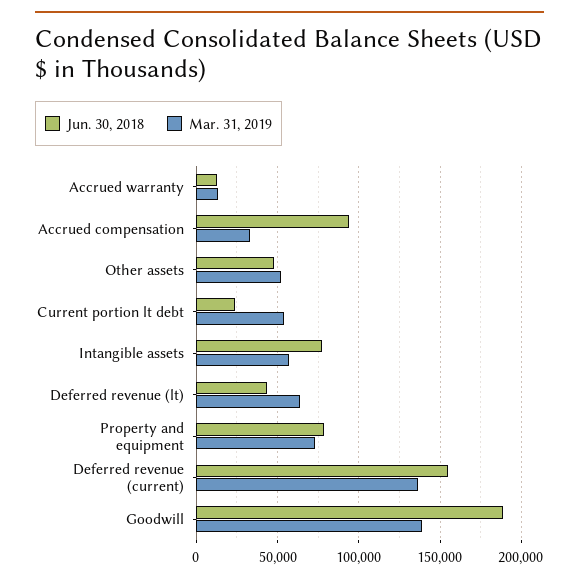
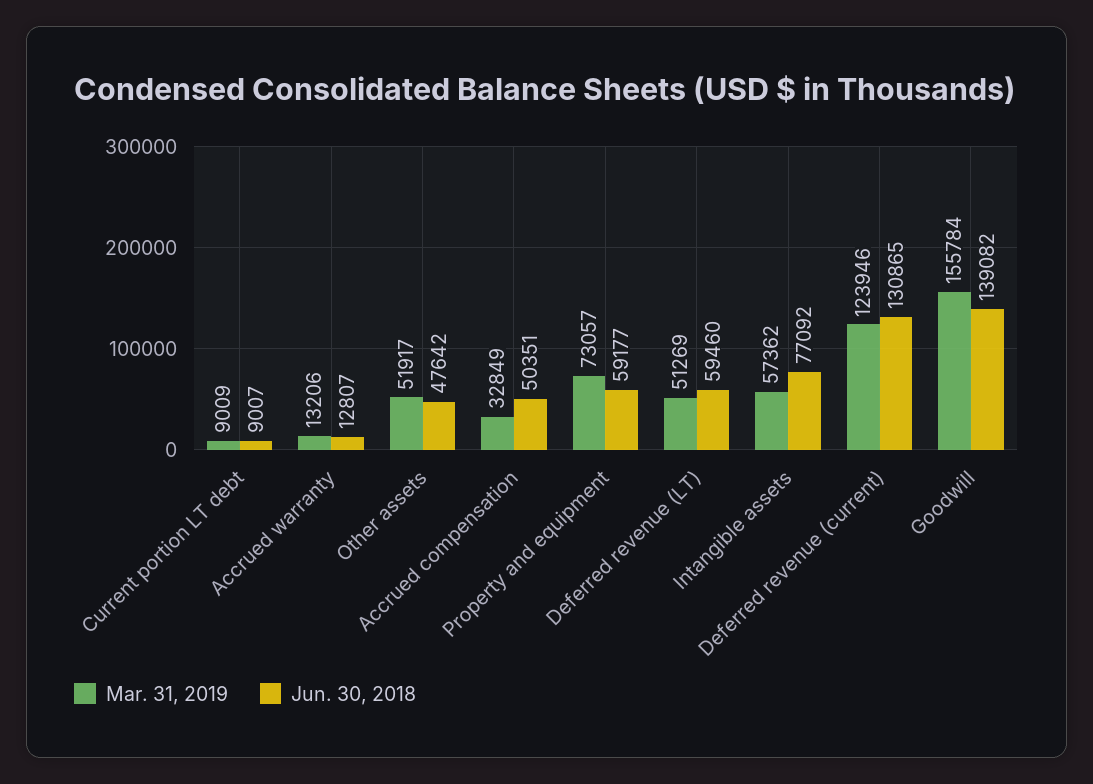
  {
    "Jun. 30, 2018": {
      "Accrued warranty": 12807,
-     "Accrued compensation": 95000,
+     "Accrued compensation": 50351,
      "Other assets": 47642,
-     "Current portion lt debt": 25000,
+     "Current portion lt debt": 9007,
      "Intangible assets": 77092,
-     "Deferred revenue (lt)": 45000,
+     "Deferred revenue (lt)": 59460,
-     "Property and equipment": 80000,
+     "Property and equipment": 59177,
-     "Deferred revenue (current)": 155000,
+     "Deferred revenue (current)": 130865,
-     "Goodwill": 190000
+     "Goodwill": 139082
    },
    "Mar. 31, 2019": {
      "Accrued warranty": 13206,
      "Accrued compensation": 32849,
      "Other assets": 51917,
-     "Current portion lt debt": 55000,
+     "Current portion lt debt": 9009,
      "Intangible assets": 57362,
-     "Deferred revenue (lt)": 65000,
+     "Deferred revenue (lt)": 51269,
      "Property and equipment": 73057,
-     "Deferred revenue (current)": 135000,
+     "Deferred revenue (current)": 123946,
-     "Goodwill": 140000
+     "Goodwill": 155784
    }
  }

